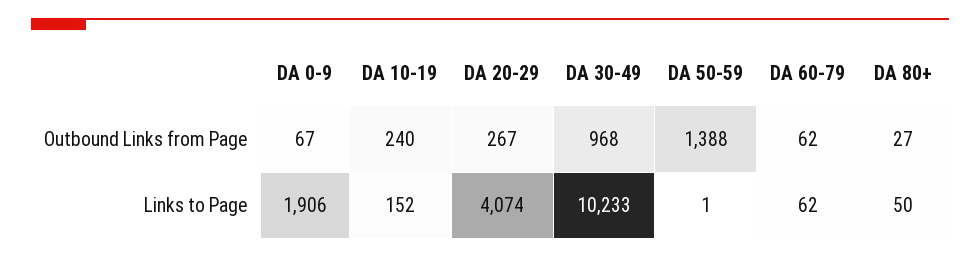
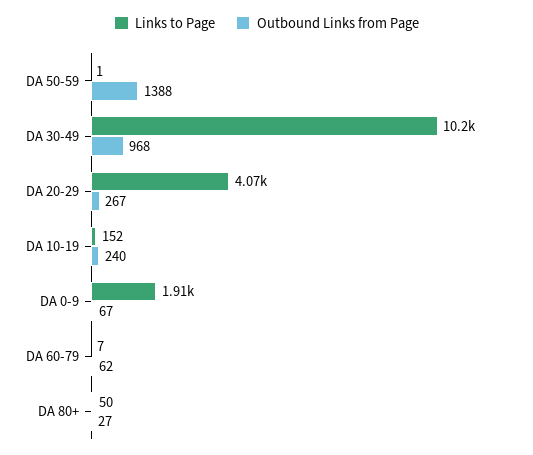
  {
    "Outbound Links from Page": {
      "DA 0-9": 67,
      "DA 10-19": 240,
      "DA 20-29": 267,
      "DA 30-49": 968,
      "DA 50-59": 1388,
      "DA 60-79": 62,
      "DA 80+": 27
    },
    "Links to Page": {
      "DA 0-9": 1906,
      "DA 10-19": 152,
      "DA 20-29": 4074,
      "DA 30-49": 10233,
      "DA 50-59": 1,
-     "DA 60-79": 62,
+     "DA 60-79": 7,
      "DA 80+": 50
    }
  }

